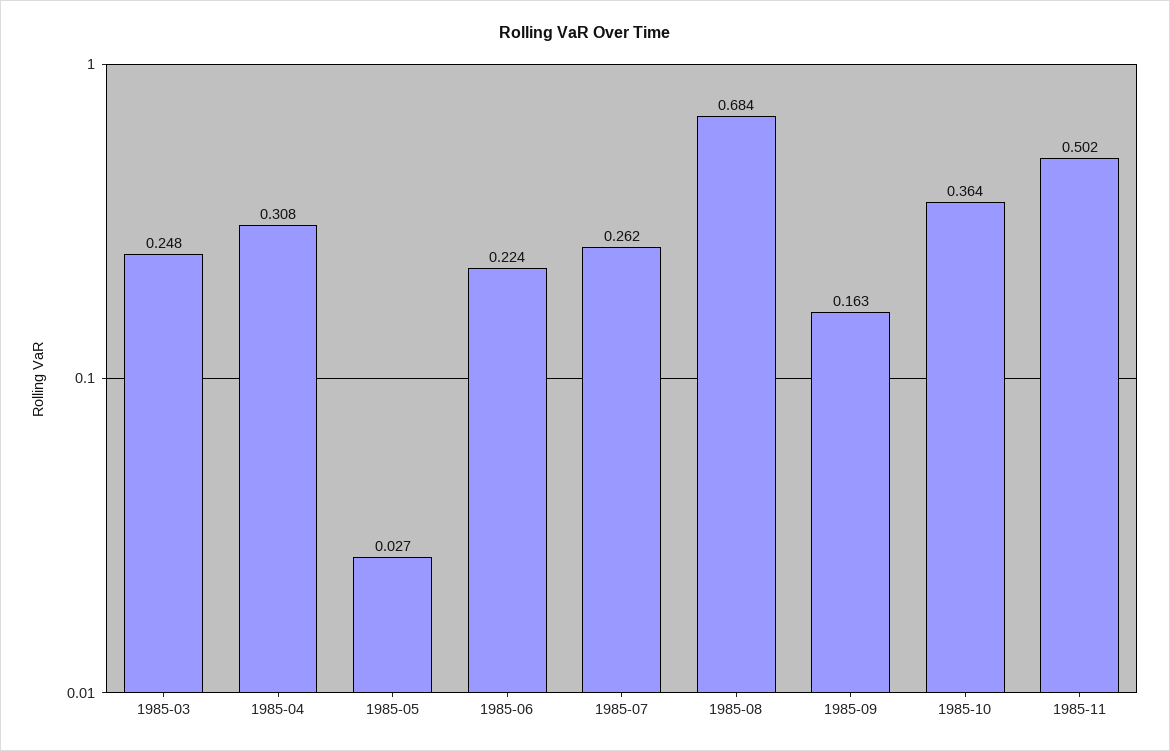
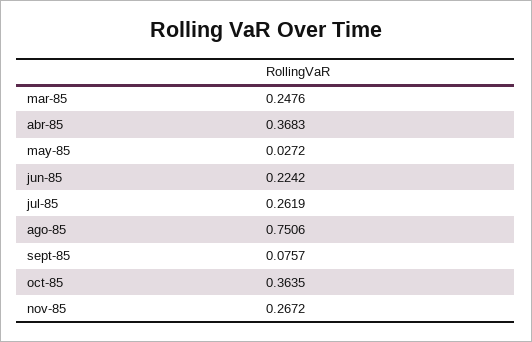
  {
    "1985-03": 0.2476,
-   "1985-04": 0.308,
+   "1985-04": 0.3683,
    "1985-05": 0.0272,
    "1985-06": 0.2242,
    "1985-07": 0.2619,
-   "1985-08": 0.684,
+   "1985-08": 0.7506,
-   "1985-09": 0.163,
+   "1985-09": 0.0757,
    "1985-10": 0.3635,
-   "1985-11": 0.502
+   "1985-11": 0.2672
  }

